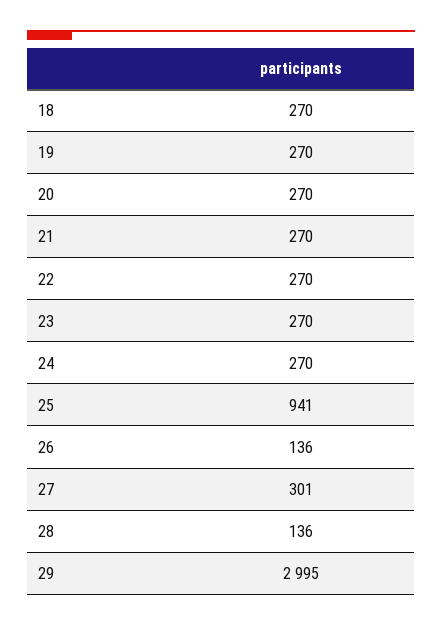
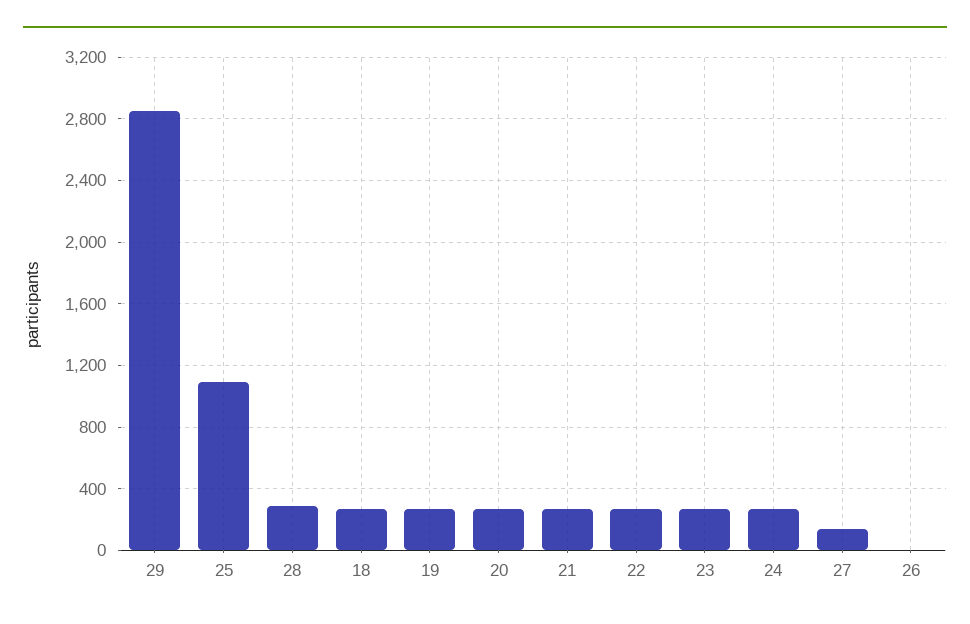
  {
    "18": 270,
    "19": 270,
    "20": 270,
    "21": 270,
    "22": 270,
    "23": 270,
    "24": 270,
-   "25": 941,
+   "25": 1100,
-   "26": 136,
+   "26": 0,
-   "27": 301,
+   "27": 150,
-   "28": 136,
+   "28": 300,
-   "29": 2995
+   "29": 2850
  }

